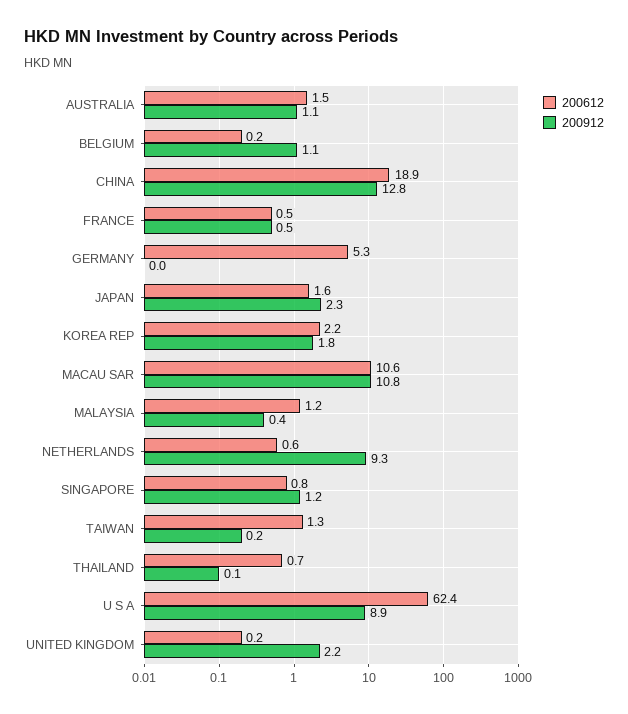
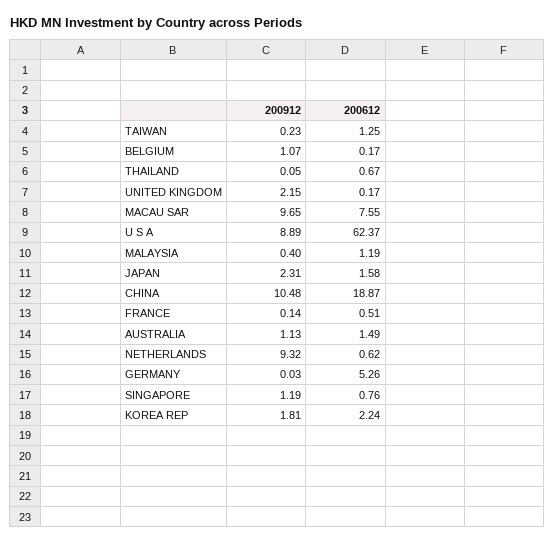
  {
    "200612": {
      "AUSTRALIA": 1.49,
      "BELGIUM": 0.17,
      "CHINA": 18.87,
      "FRANCE": 0.51,
      "GERMANY": 5.26,
      "JAPAN": 1.58,
      "KOREA REP": 2.24,
-     "MACAU SAR": 10.6,
+     "MACAU SAR": 7.55,
      "MALAYSIA": 1.19,
      "NETHERLANDS": 0.62,
      "SINGAPORE": 0.76,
      "TAIWAN": 1.25,
      "THAILAND": 0.67,
      "U S A": 62.37,
      "UNITED KINGDOM": 0.17
    },
    "200912": {
      "AUSTRALIA": 1.13,
      "BELGIUM": 1.07,
-     "CHINA": 12.8,
+     "CHINA": 10.48,
-     "FRANCE": 0.5,
+     "FRANCE": 0.14,
      "GERMANY": 0.03,
      "JAPAN": 2.31,
      "KOREA REP": 1.81,
-     "MACAU SAR": 10.8,
+     "MACAU SAR": 9.65,
      "MALAYSIA": 0.4,
      "NETHERLANDS": 9.32,
      "SINGAPORE": 1.19,
      "TAIWAN": 0.23,
      "THAILAND": 0.05,
      "U S A": 8.89,
      "UNITED KINGDOM": 2.15
    }
  }

